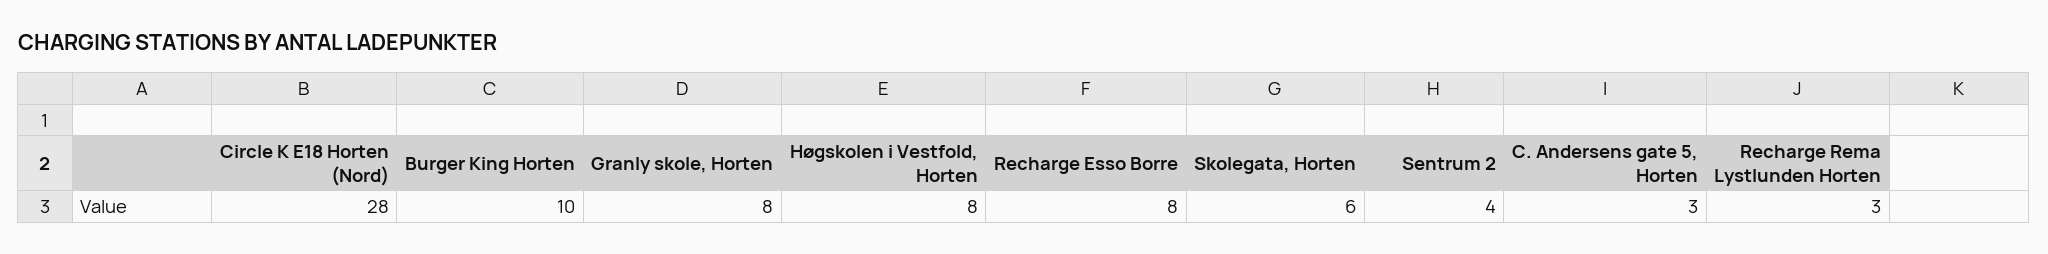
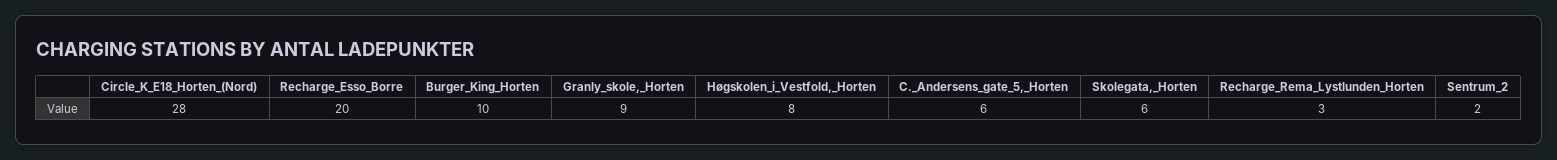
  {
    "Circle K E18 Horten (Nord)": 28,
    "Burger King Horten": 10,
-   "Granly skole, Horten": 8,
+   "Granly skole, Horten": 9,
    "Høgskolen i Vestfold, Horten": 8,
-   "Recharge Esso Borre": 8,
+   "Recharge Esso Borre": 20,
    "Skolegata, Horten": 6,
-   "Sentrum 2": 4,
+   "Sentrum 2": 2,
-   "C. Andersens gate 5, Horten": 3,
+   "C. Andersens gate 5, Horten": 6,
    "Recharge Rema Lystlunden Horten": 3
  }

